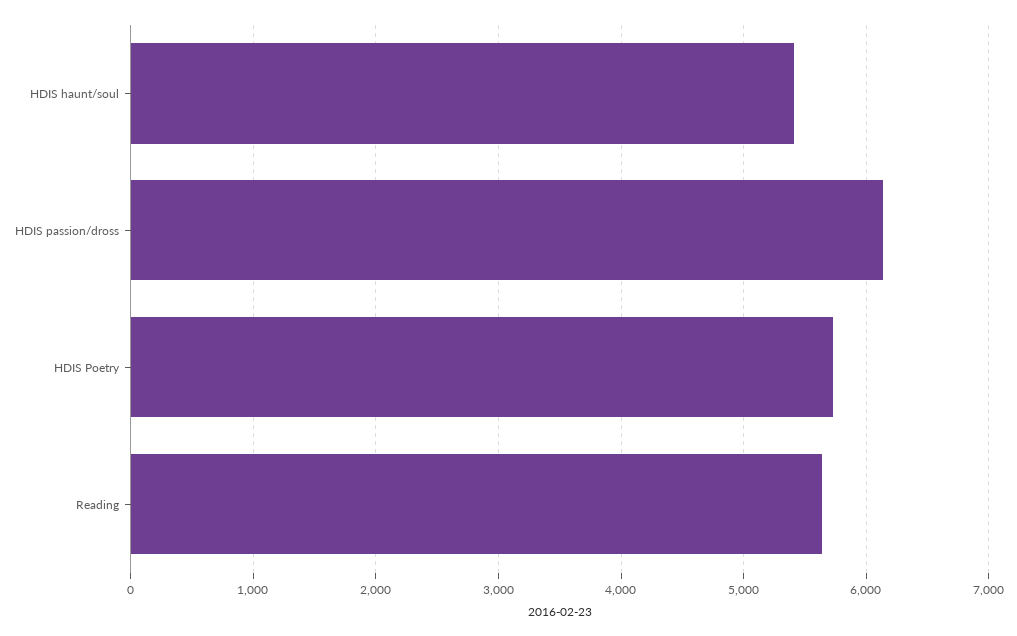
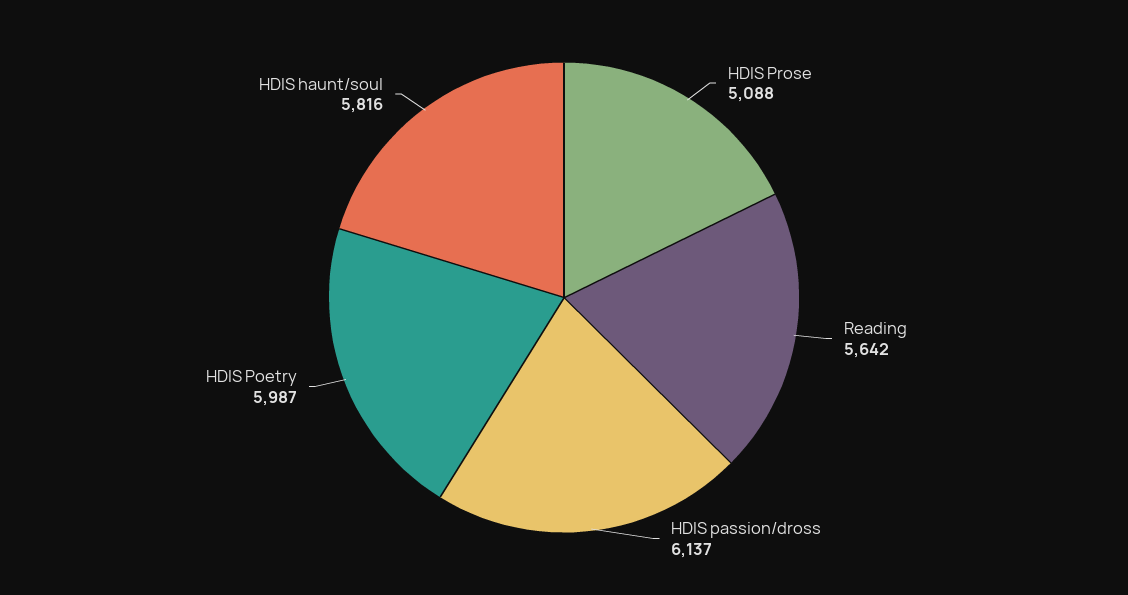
  {
-   "HDIS haunt/soul": 5400,
+   "HDIS haunt/soul": 5816,
    "HDIS passion/dross": 6137,
-   "HDIS Poetry": 5700,
+   "HDIS Poetry": 5987,
-   "Reading": 5642
+   "Reading": 5642,
+   "HDIS Prose": 5088
  }

